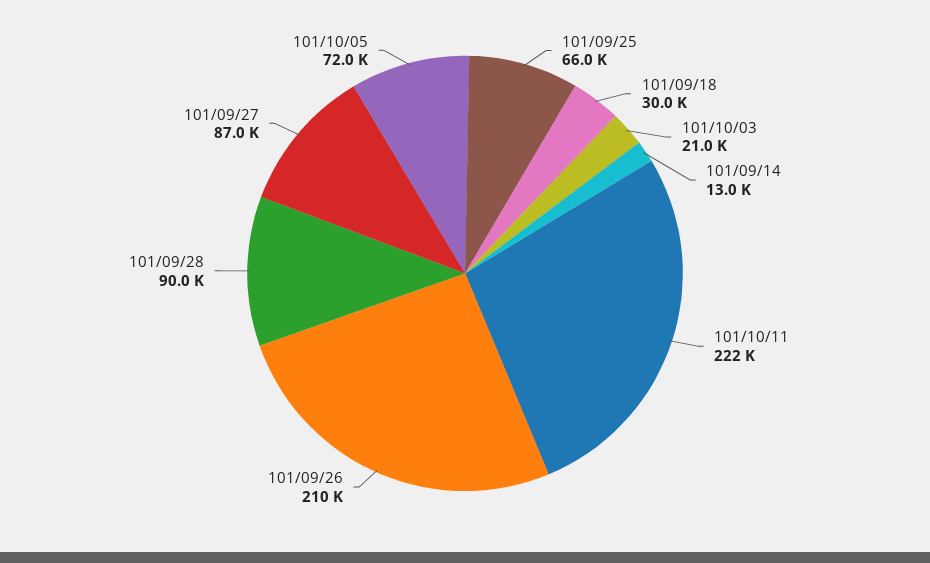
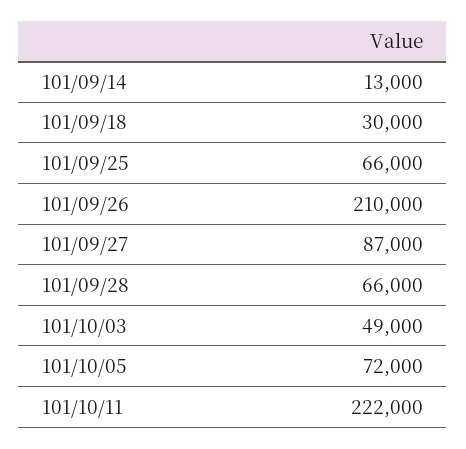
  {
    "101/09/25": 66000,
    "101/09/18": 30000,
-   "101/10/03": 21000,
+   "101/10/03": 49000,
    "101/09/14": 13000,
    "101/10/11": 222000,
    "101/09/26": 210000,
-   "101/09/28": 90000,
+   "101/09/28": 66000,
    "101/09/27": 87000,
    "101/10/05": 72000
  }

